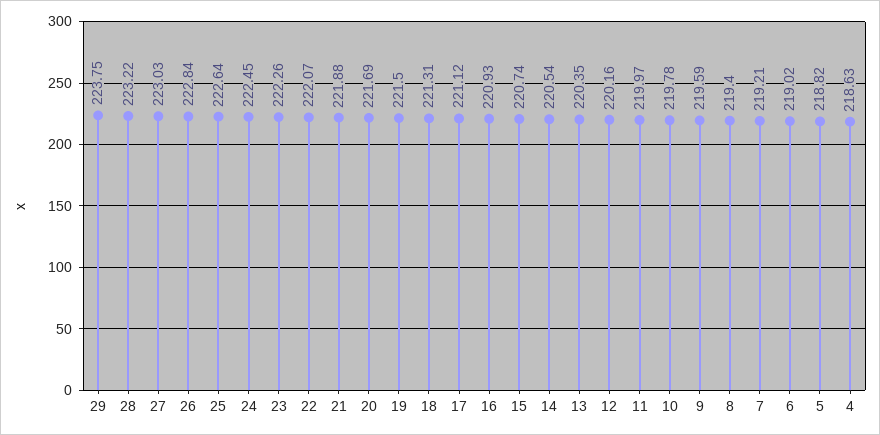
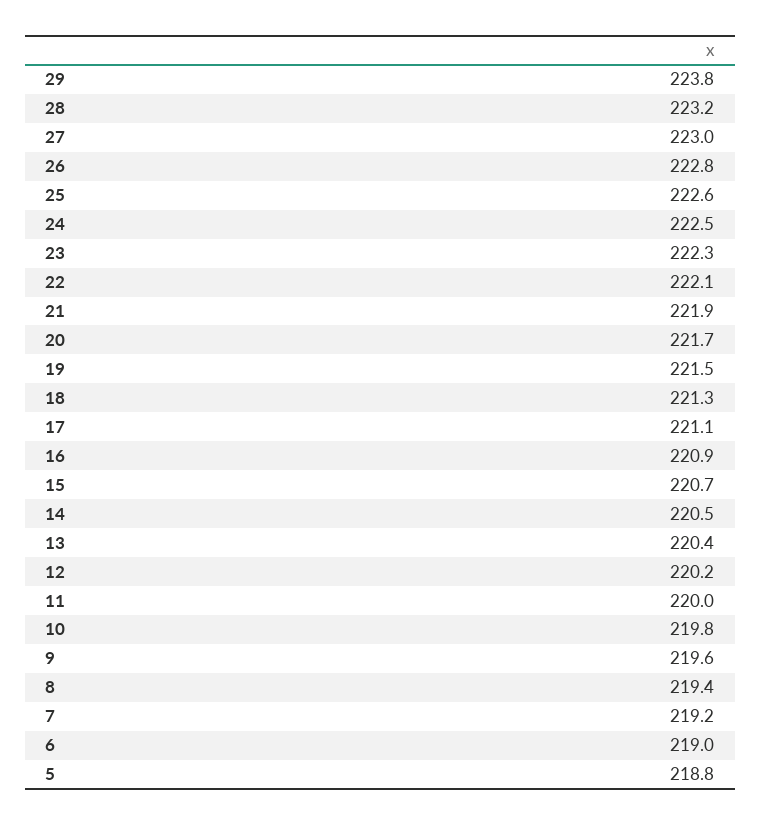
  {
    "29": 223.75,
    "28": 223.22,
    "27": 223.03,
    "26": 222.84,
    "25": 222.64,
    "24": 222.45,
    "23": 222.26,
    "22": 222.07,
    "21": 221.88,
    "20": 221.69,
    "19": 221.5,
    "18": 221.31,
    "17": 221.12,
    "16": 220.93,
    "15": 220.74,
    "14": 220.54,
    "13": 220.35,
    "12": 220.16,
    "11": 219.97,
    "10": 219.78,
    "9": 219.59,
    "8": 219.4,
    "7": 219.21,
    "6": 219.02,
-   "5": 218.82,
+   "5": 218.82
-   "4": 218.63
  }

